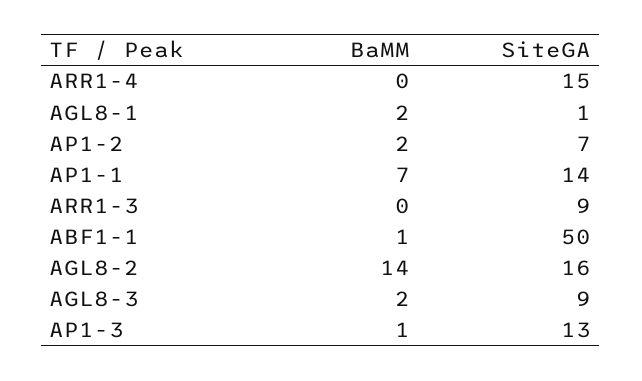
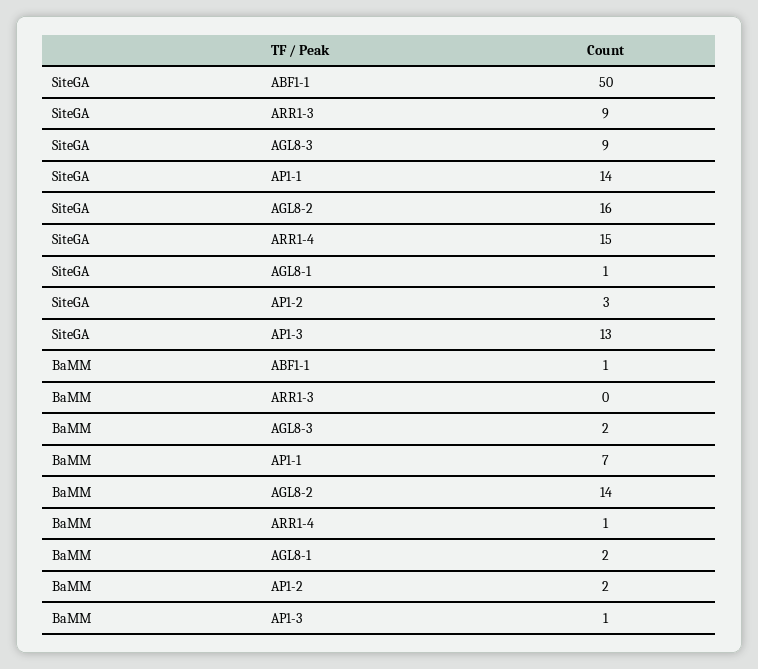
  {
    "BaMM": {
-     "ARR1-4": 0,
+     "ARR1-4": 1,
      "AGL8-1": 2,
      "AP1-2": 2,
      "AP1-1": 7,
      "ARR1-3": 0,
      "ABF1-1": 1,
      "AGL8-2": 14,
      "AGL8-3": 2,
      "AP1-3": 1
    },
    "SiteGA": {
      "ARR1-4": 15,
      "AGL8-1": 1,
-     "AP1-2": 7,
+     "AP1-2": 3,
      "AP1-1": 14,
      "ARR1-3": 9,
      "ABF1-1": 50,
      "AGL8-2": 16,
      "AGL8-3": 9,
      "AP1-3": 13
    }
  }

